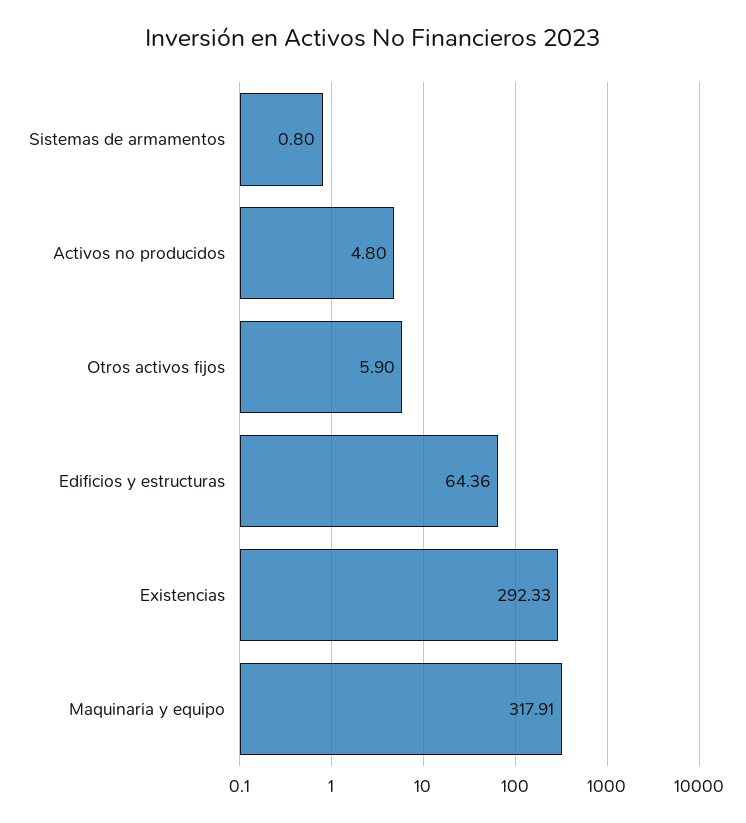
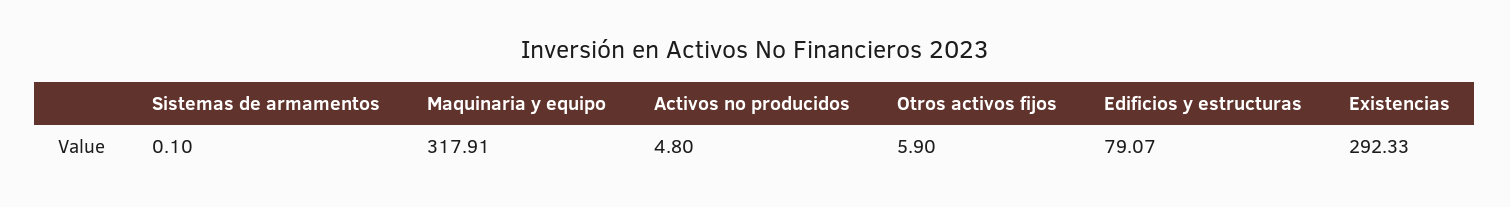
  {
-   "Sistemas de armamentos": 0.8,
+   "Sistemas de armamentos": 0.1,
    "Activos no producidos": 4.8,
    "Otros activos fijos": 5.9,
-   "Edificios y estructuras": 64.36,
+   "Edificios y estructuras": 79.07,
    "Existencias": 292.33,
    "Maquinaria y equipo": 317.91
  }

